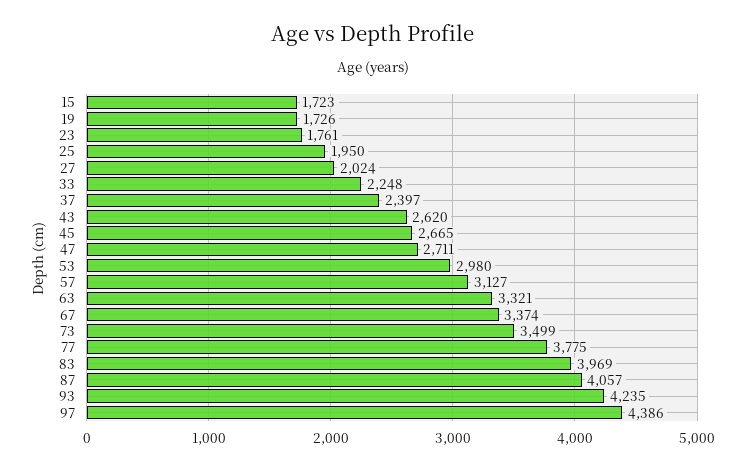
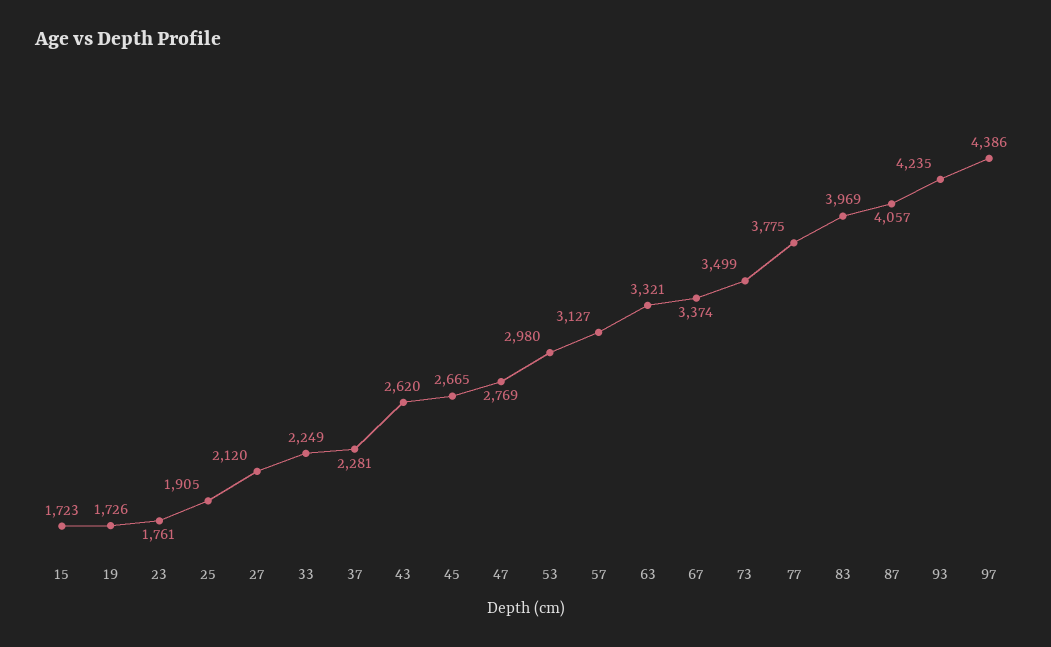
  {
    "15": 1723,
    "19": 1726,
    "23": 1761,
-   "25": 1950,
+   "25": 1905,
-   "27": 2024,
+   "27": 2120,
-   "33": 2248,
+   "33": 2249,
-   "37": 2397,
+   "37": 2281,
    "43": 2620,
    "45": 2665,
-   "47": 2711,
+   "47": 2769,
    "53": 2980,
    "57": 3127,
    "63": 3321,
    "67": 3374,
    "73": 3499,
    "77": 3775,
    "83": 3969,
    "87": 4057,
    "93": 4235,
    "97": 4386
  }

